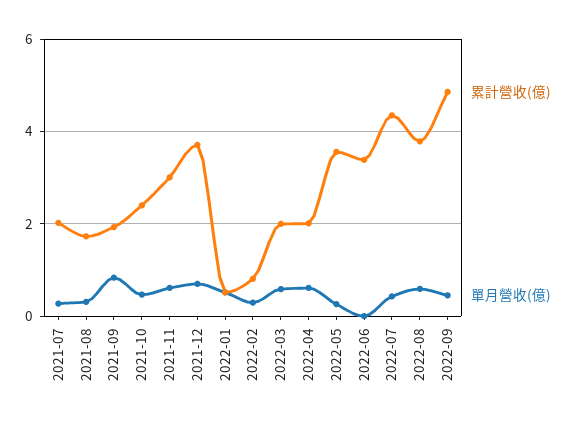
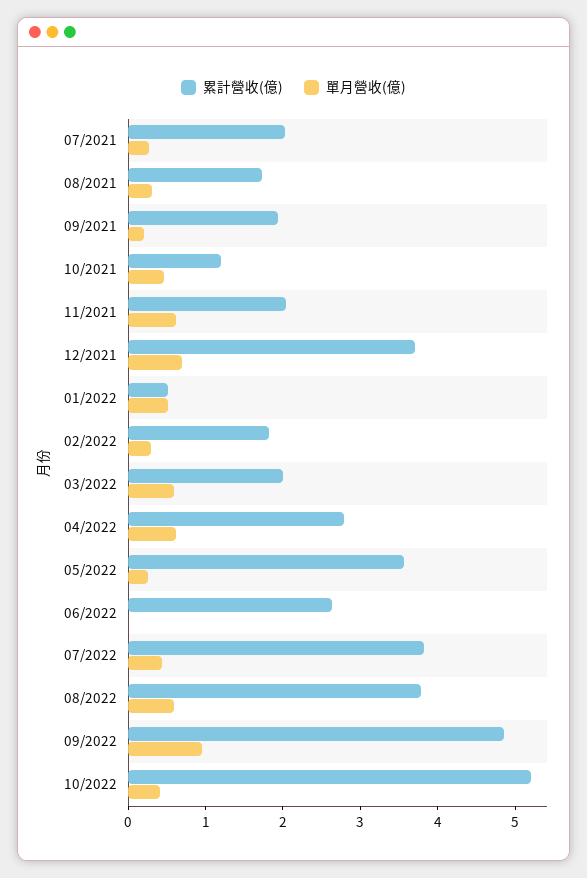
  {
    "累計營收(億)": {
      "2021-07": 2,
      "2021-08": 1.8,
      "2021-09": 2,
-     "2021-10": 2.4,
+     "2021-10": 1.2,
-     "2021-11": 3,
+     "2021-11": 2,
      "2021-12": 3.8,
      "2022-01": 0.6,
-     "2022-02": 0.8,
+     "2022-02": 1.8,
      "2022-03": 2,
-     "2022-04": 2,
+     "2022-04": 2.8,
      "2022-05": 3.6,
-     "2022-06": 3.4,
+     "2022-06": 2.6,
-     "2022-07": 4.4,
+     "2022-07": 3.8,
      "2022-08": 3.8,
-     "2022-09": 4.8
+     "2022-09": 4.8,
+     "10/2022": 5.2
    },
    "單月營收(億)": {
      "2021-07": 0.2,
      "2021-08": 0.4,
-     "2021-09": 0.8,
+     "2021-09": 0.2,
      "2021-10": 0.4,
      "2021-11": 0.6,
      "2021-12": 0.8,
      "2022-01": 0.6,
      "2022-02": 0.2,
      "2022-03": 0.6,
      "2022-04": 0.6,
      "2022-05": 0.2,
      "2022-06": 0,
      "2022-07": 0.4,
      "2022-08": 0.6,
-     "2022-09": 0.4
+     "2022-09": 1,
+     "10/2022": 0.4
    }
  }

